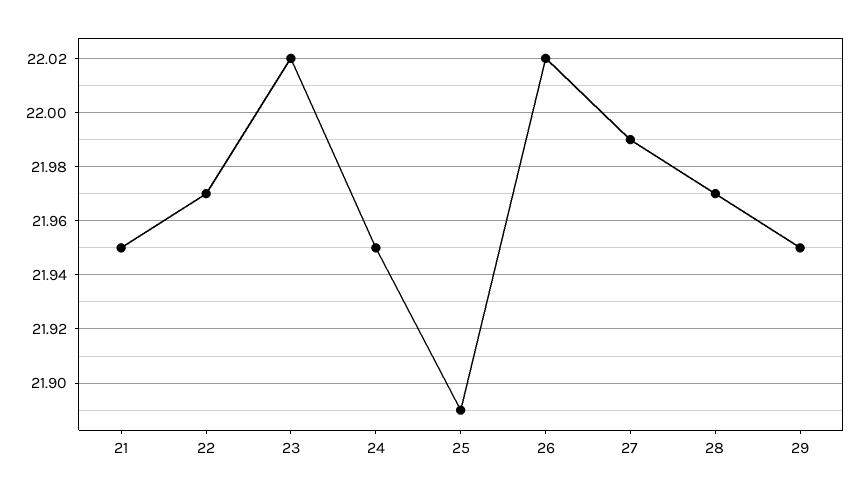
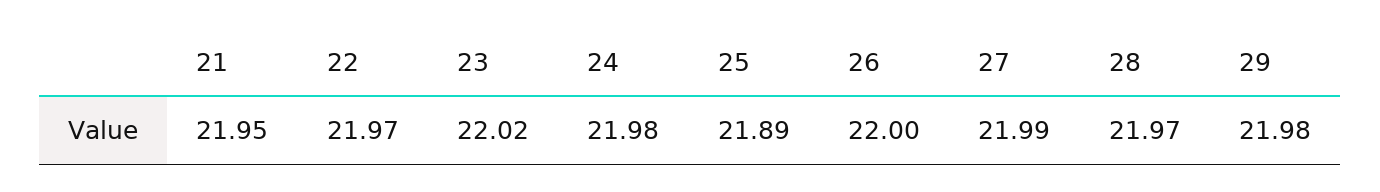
  {
    "21": 21.95,
    "22": 21.97,
    "23": 22.02,
-   "24": 21.95,
+   "24": 21.98,
    "25": 21.89,
-   "26": 22.02,
+   "26": 22,
    "27": 21.99,
    "28": 21.97,
-   "29": 21.95
+   "29": 21.98
  }

